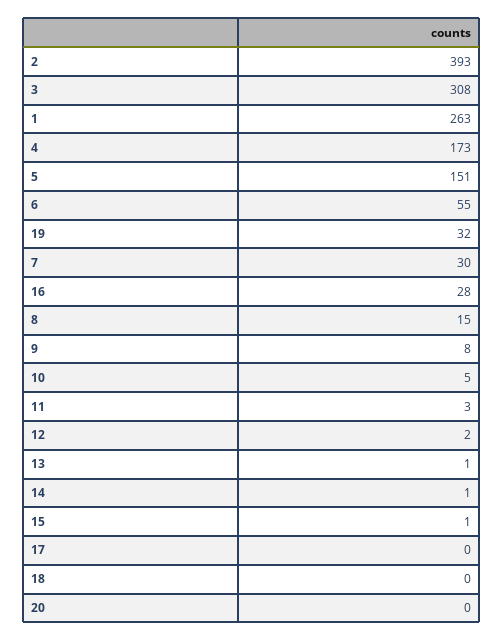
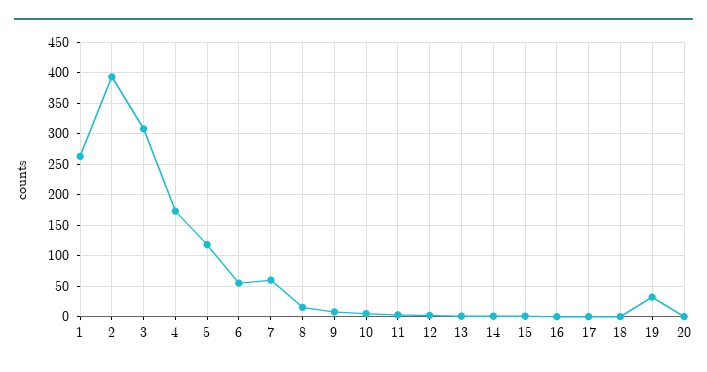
  {
    "2": 393,
    "3": 308,
    "1": 263,
    "4": 173,
-   "5": 151,
+   "5": 120,
    "6": 55,
    "19": 32,
-   "7": 30,
+   "7": 60,
-   "16": 28,
+   "16": 0,
    "8": 15,
    "9": 8,
    "10": 5,
    "11": 3,
    "12": 2,
    "13": 1,
    "14": 1,
    "15": 1,
    "17": 0,
    "18": 0,
    "20": 0
  }

